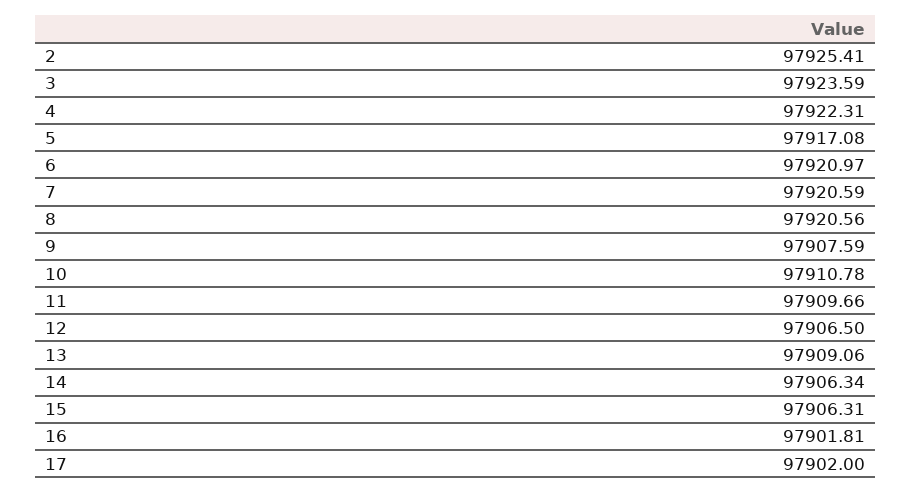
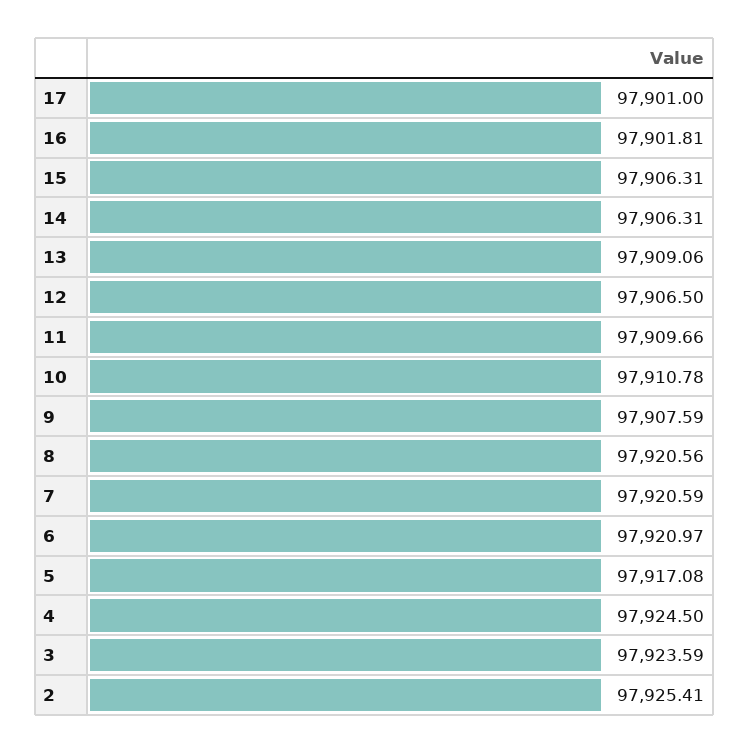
  {
    "2": 97925.41,
    "3": 97923.59,
-   "4": 97922.31,
+   "4": 97924.5,
    "5": 97917.08,
    "6": 97920.97,
    "7": 97920.59,
    "8": 97920.56,
    "9": 97907.59,
    "10": 97910.78,
    "11": 97909.66,
    "12": 97906.5,
    "13": 97909.06,
-   "14": 97906.34,
+   "14": 97906.31,
    "15": 97906.31,
    "16": 97901.81,
-   "17": 97902
+   "17": 97901
  }

